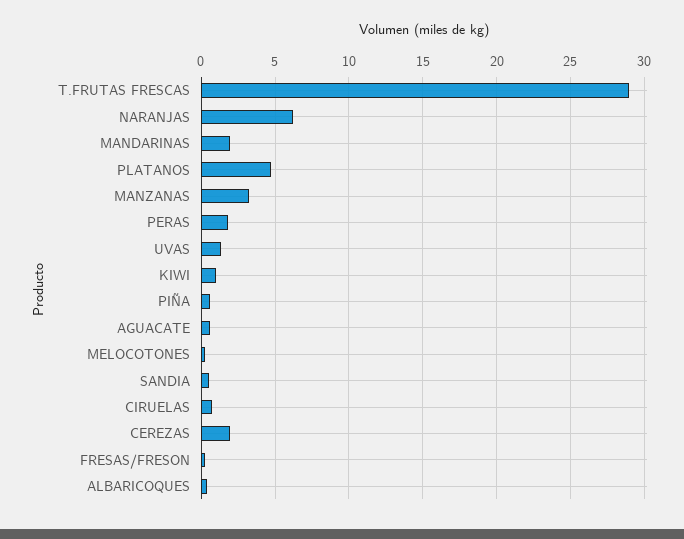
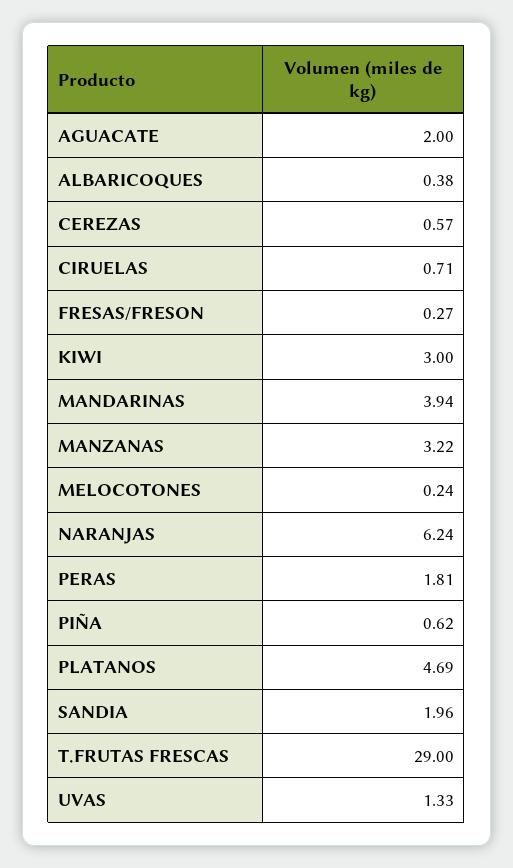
  {
    "T.FRUTAS FRESCAS": 29,
    "NARANJAS": 6.24,
-   "MANDARINAS": 2,
+   "MANDARINAS": 3.94,
    "PLATANOS": 4.69,
    "MANZANAS": 3.22,
    "PERAS": 1.81,
    "UVAS": 1.33,
-   "KIWI": 1,
+   "KIWI": 3,
    "PIÑA": 0.62,
-   "AGUACATE": 0.5,
+   "AGUACATE": 2,
    "MELOCOTONES": 0.24,
-   "SANDIA": 0.5,
+   "SANDIA": 1.96,
    "CIRUELAS": 0.71,
-   "CEREZAS": 2,
+   "CEREZAS": 0.57,
    "FRESAS/FRESON": 0.27,
    "ALBARICOQUES": 0.38
  }

